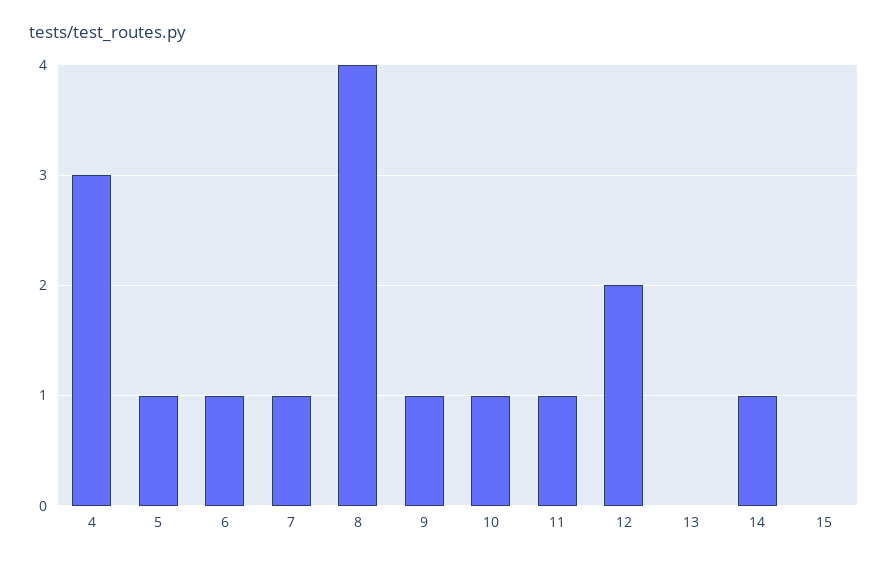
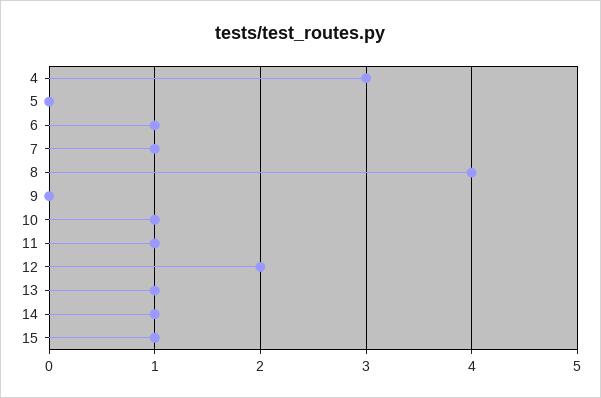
  {
    "4": 3,
-   "5": 1,
+   "5": 0,
    "6": 1,
    "7": 1,
    "8": 4,
-   "9": 1,
+   "9": 0,
    "10": 1,
    "11": 1,
    "12": 2,
-   "13": 0,
+   "13": 1,
    "14": 1,
-   "15": 0
+   "15": 1
  }

